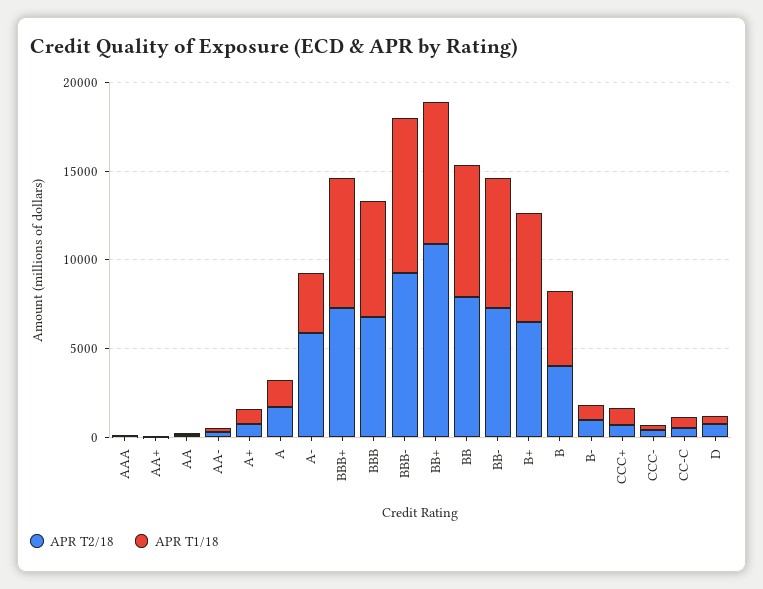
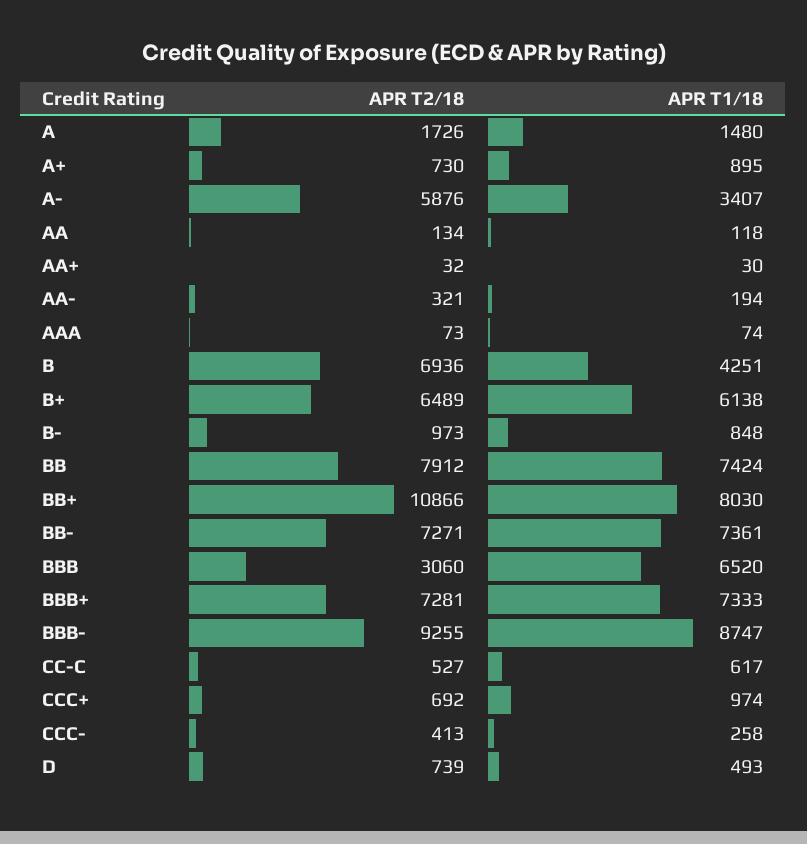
  {
    "APR T2/18": {
      "AAA": 73,
      "AA+": 32,
      "AA": 134,
      "AA-": 321,
      "A+": 730,
      "A": 1726,
      "A-": 5876,
      "BBB+": 7281,
-     "BBB": 7000,
+     "BBB": 3060,
      "BBB-": 9255,
      "BB+": 10866,
      "BB": 7912,
      "BB-": 7271,
      "B+": 6489,
-     "B": 4000,
+     "B": 6936,
      "B-": 973,
      "CCC+": 692,
      "CCC-": 413,
      "CC-C": 527,
      "D": 739
    },
    "APR T1/18": {
      "AAA": 74,
      "AA+": 30,
      "AA": 118,
      "AA-": 194,
      "A+": 895,
      "A": 1480,
      "A-": 3407,
      "BBB+": 7333,
      "BBB": 6520,
      "BBB-": 8747,
      "BB+": 8030,
      "BB": 7424,
      "BB-": 7361,
      "B+": 6138,
      "B": 4251,
      "B-": 848,
      "CCC+": 974,
      "CCC-": 258,
      "CC-C": 617,
      "D": 493
    }
  }

